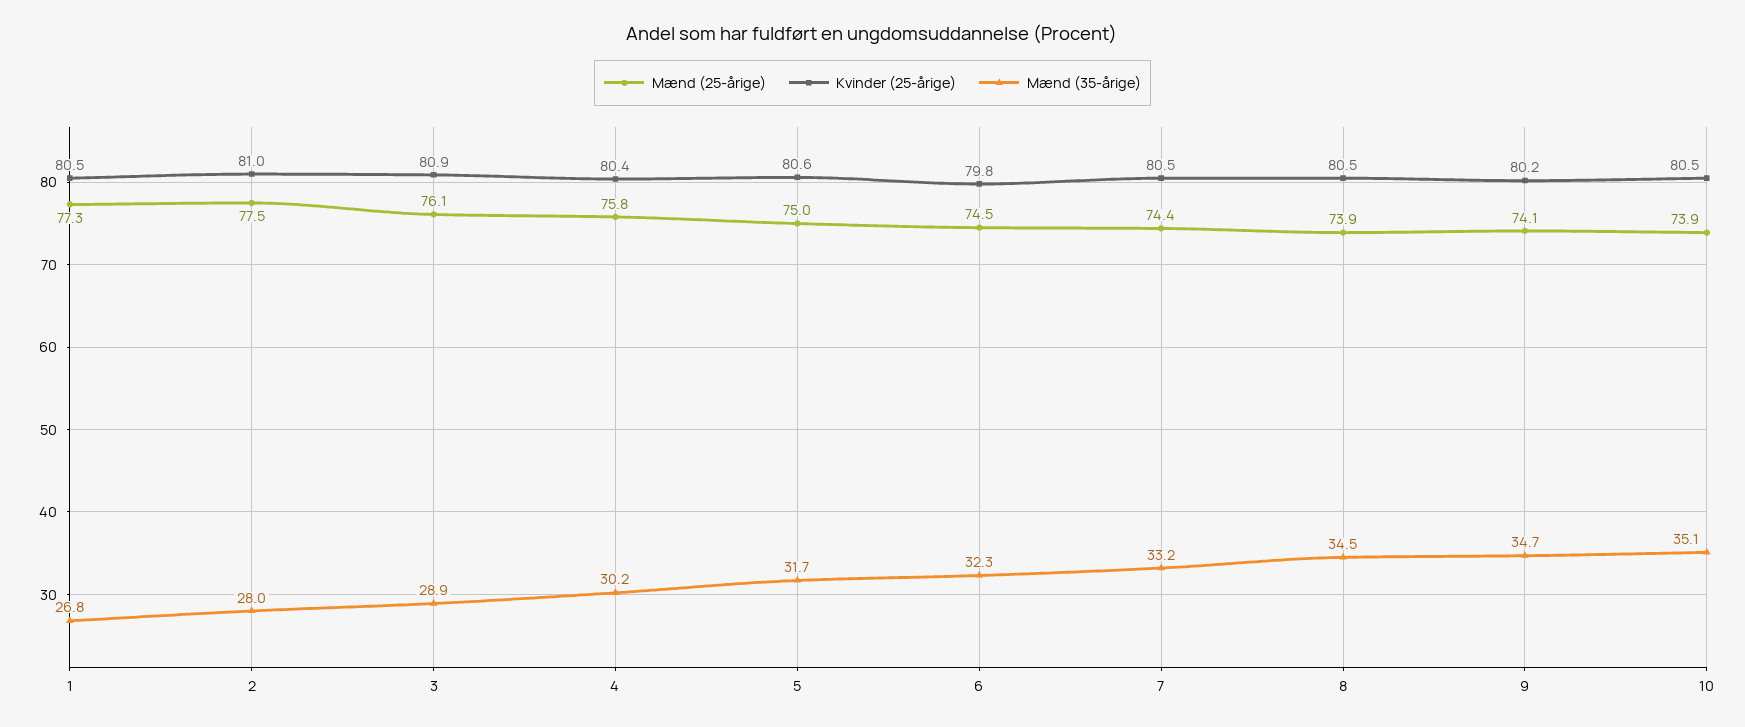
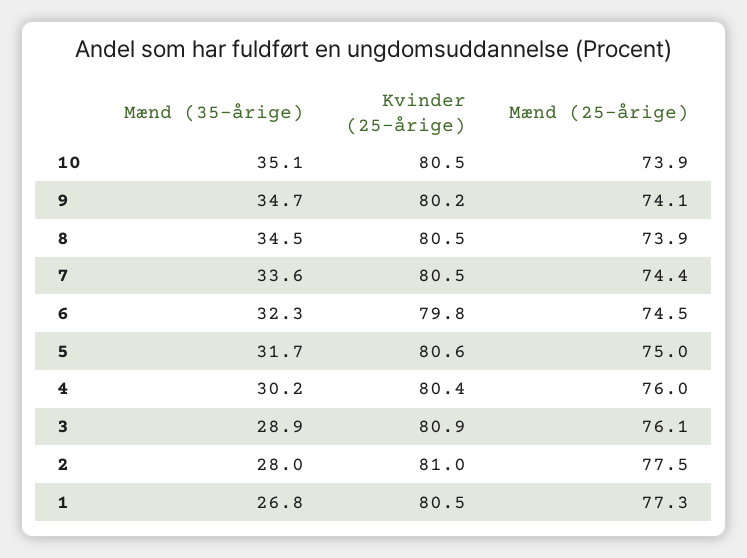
  {
    "Mænd (25-årige)": {
      "1": 77.3,
      "2": 77.5,
      "3": 76.1,
-     "4": 75.8,
+     "4": 76,
      "5": 75,
      "6": 74.5,
      "7": 74.4,
      "8": 73.9,
      "9": 74.1,
      "10": 73.9
    },
    "Kvinder (25-årige)": {
      "1": 80.5,
      "2": 81,
      "3": 80.9,
      "4": 80.4,
      "5": 80.6,
      "6": 79.8,
      "7": 80.5,
      "8": 80.5,
      "9": 80.2,
      "10": 80.5
    },
    "Mænd (35-årige)": {
      "1": 26.8,
      "2": 28,
      "3": 28.9,
      "4": 30.2,
      "5": 31.7,
      "6": 32.3,
-     "7": 33.2,
+     "7": 33.6,
      "8": 34.5,
      "9": 34.7,
      "10": 35.1
    }
  }

